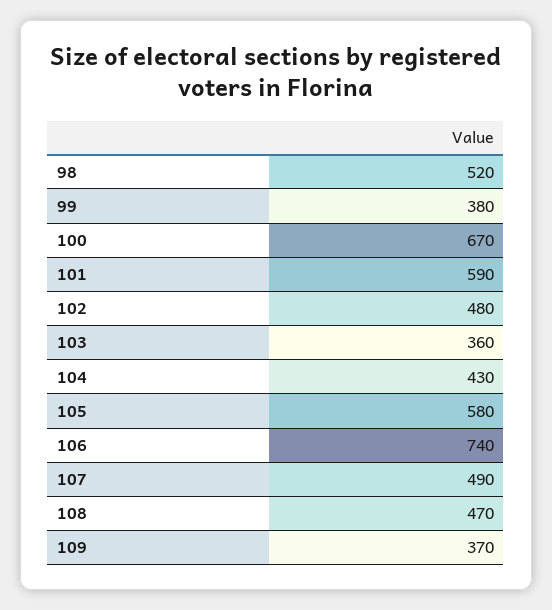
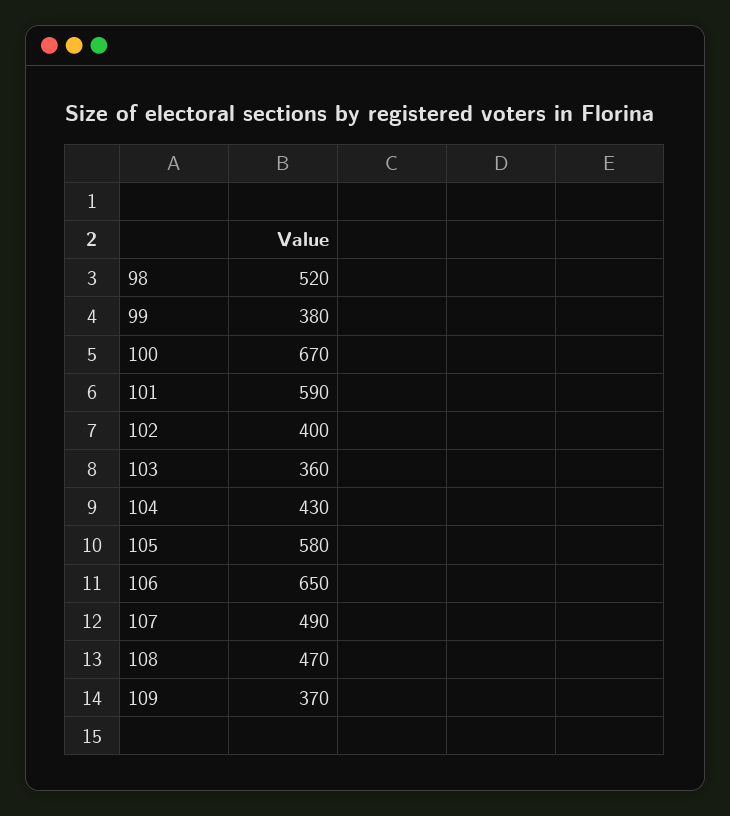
  {
    "98": 520,
    "99": 380,
    "100": 670,
    "101": 590,
-   "102": 480,
+   "102": 400,
    "103": 360,
    "104": 430,
    "105": 580,
-   "106": 740,
+   "106": 650,
    "107": 490,
    "108": 470,
    "109": 370
  }

